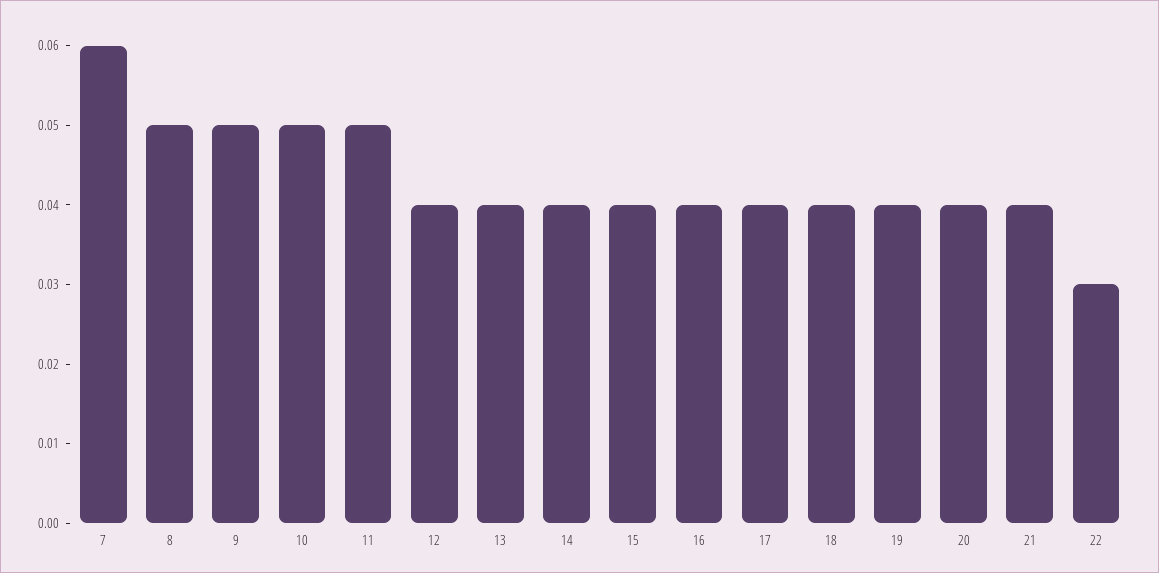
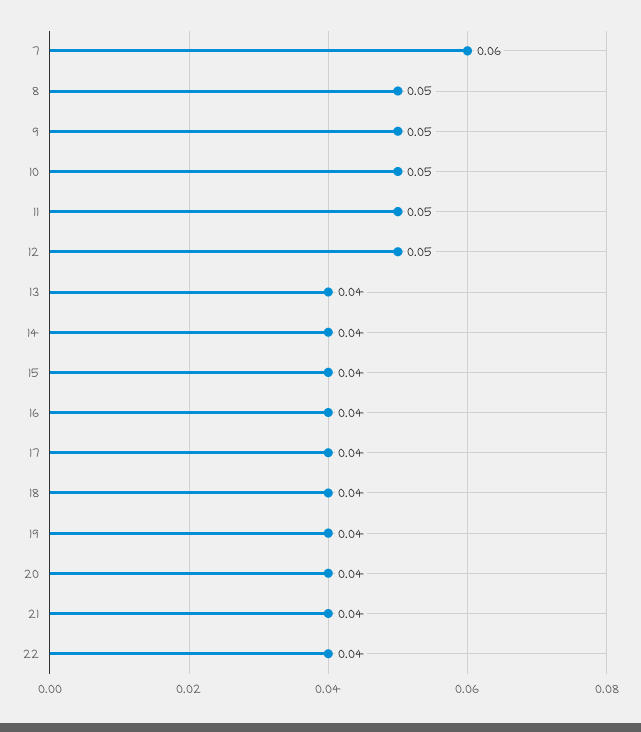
  {
    "7": 0.06,
    "8": 0.05,
    "9": 0.05,
    "10": 0.05,
    "11": 0.05,
-   "12": 0.04,
+   "12": 0.05,
    "13": 0.04,
    "14": 0.04,
    "15": 0.04,
    "16": 0.04,
    "17": 0.04,
    "18": 0.04,
    "19": 0.04,
    "20": 0.04,
    "21": 0.04,
-   "22": 0.03
+   "22": 0.04
  }

